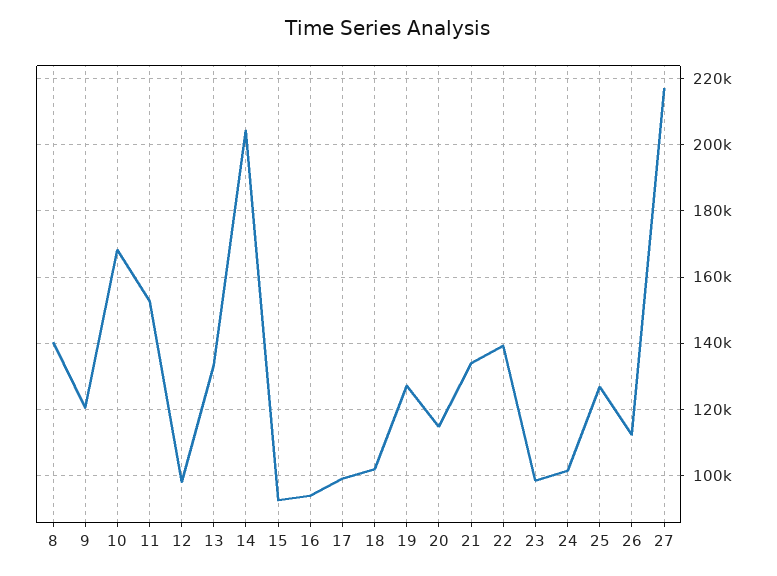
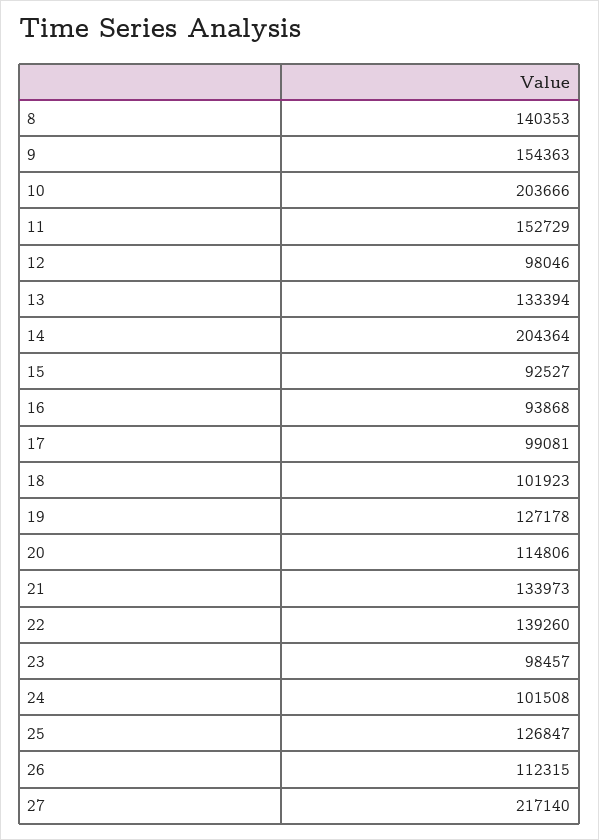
  {
    "8": 140353,
-   "9": 120000,
+   "9": 154363,
-   "10": 168000,
+   "10": 203666,
    "11": 152729,
    "12": 98046,
    "13": 133394,
    "14": 204364,
    "15": 92527,
    "16": 93868,
    "17": 99081,
    "18": 101923,
    "19": 127178,
    "20": 114806,
    "21": 133973,
    "22": 139260,
    "23": 98457,
    "24": 101508,
    "25": 126847,
    "26": 112315,
    "27": 217140
  }

